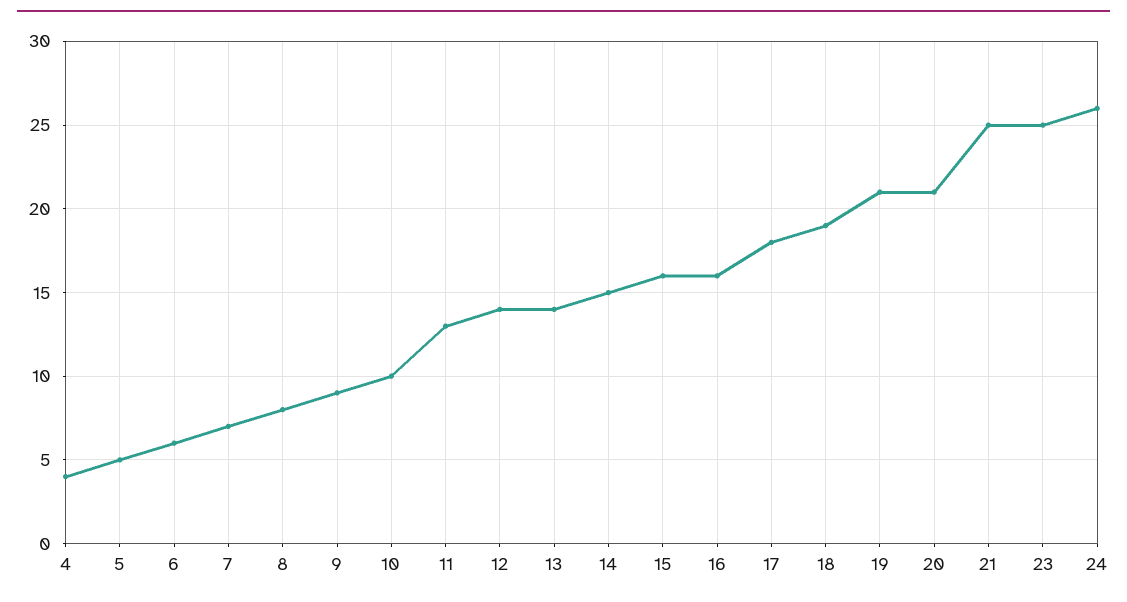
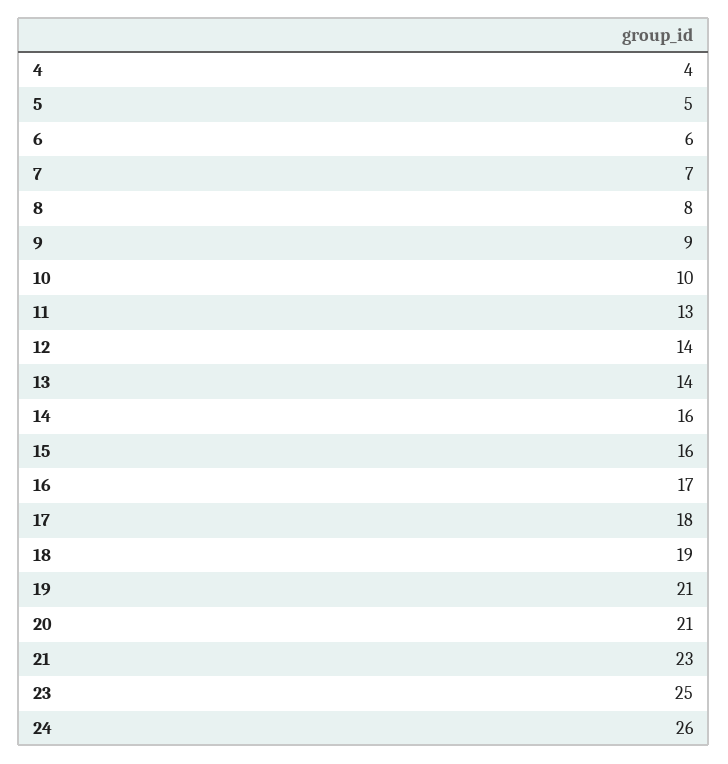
  {
    "4": 4,
    "5": 5,
    "6": 6,
    "7": 7,
    "8": 8,
    "9": 9,
    "10": 10,
    "11": 13,
    "12": 14,
    "13": 14,
-   "14": 15,
+   "14": 16,
    "15": 16,
-   "16": 16,
+   "16": 17,
    "17": 18,
    "18": 19,
    "19": 21,
    "20": 21,
-   "21": 25,
+   "21": 23,
    "23": 25,
    "24": 26
  }

